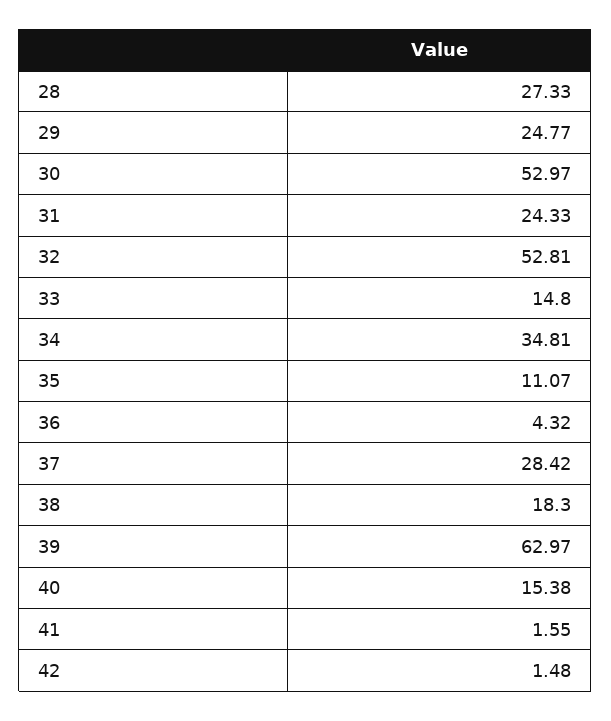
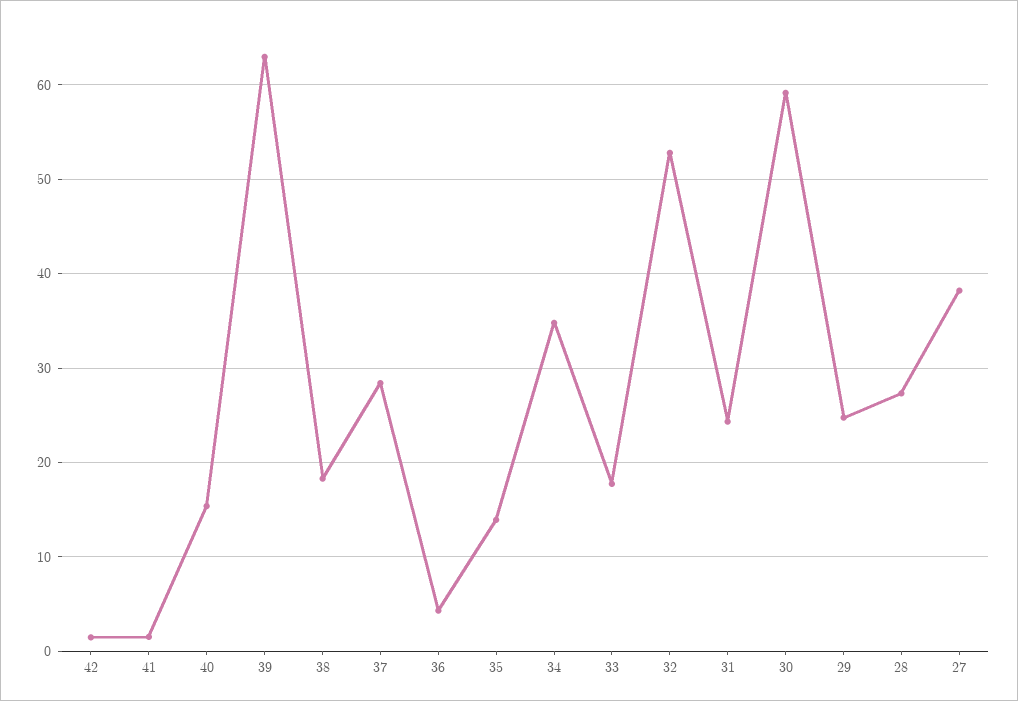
  {
    "28": 27.33,
    "29": 24.77,
-   "30": 52.97,
+   "30": 59,
    "31": 24.33,
    "32": 52.81,
-   "33": 14.8,
+   "33": 18,
    "34": 34.81,
-   "35": 11.07,
+   "35": 14,
    "36": 4.32,
    "37": 28.42,
    "38": 18.3,
    "39": 62.97,
    "40": 15.38,
    "41": 1.55,
-   "42": 1.48
+   "42": 1.48,
+   "27": 38
  }

